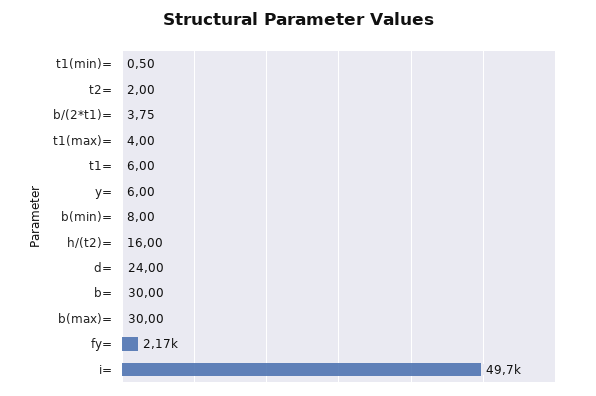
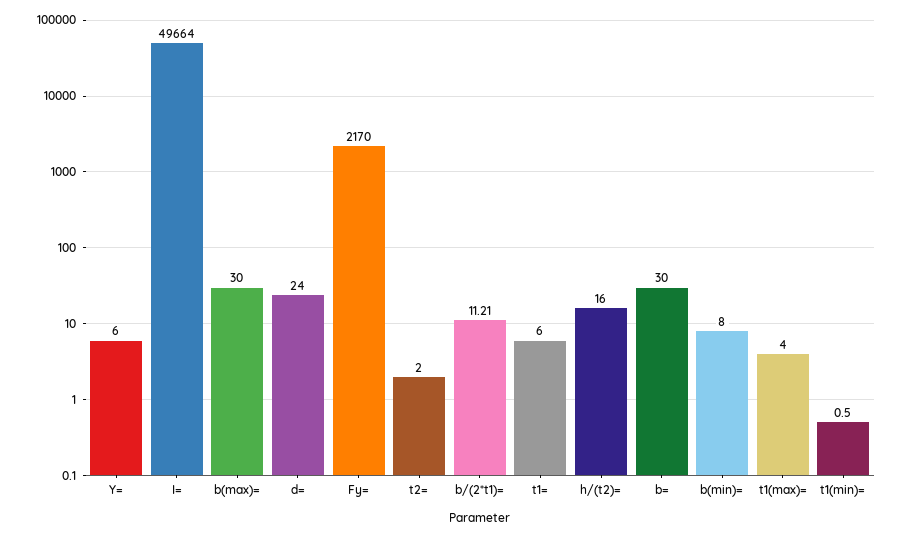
  {
    "t1(min)=": 0.5,
    "t2=": 2,
-   "b/(2*t1)=": 3.75,
+   "b/(2*t1)=": 11.21,
    "t1(max)=": 4,
    "t1=": 6,
    "y=": 6,
    "b(min)=": 8,
    "h/(t2)=": 16,
    "d=": 24,
    "b=": 30,
    "b(max)=": 30,
    "fy=": 2170,
    "i=": 49664
  }

